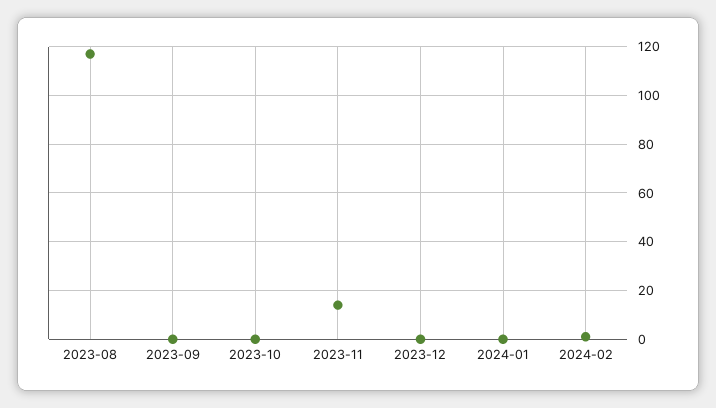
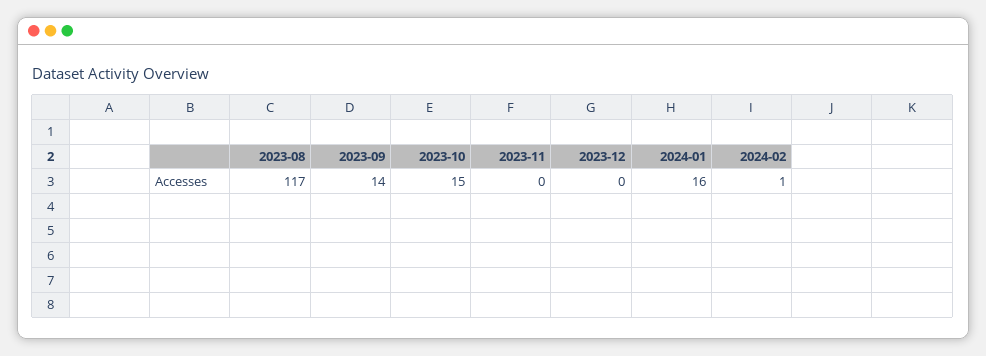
  {
    "2023-08": 117,
-   "2023-09": 0,
+   "2023-09": 14,
-   "2023-10": 0,
+   "2023-10": 15,
-   "2023-11": 15,
+   "2023-11": 0,
    "2023-12": 0,
-   "2024-01": 0,
+   "2024-01": 16,
    "2024-02": 1
  }

